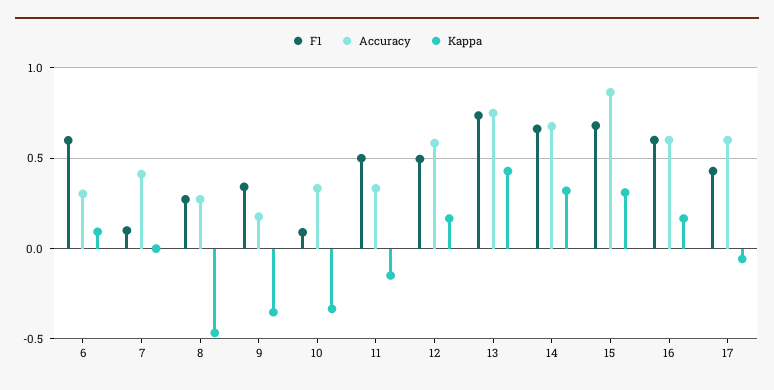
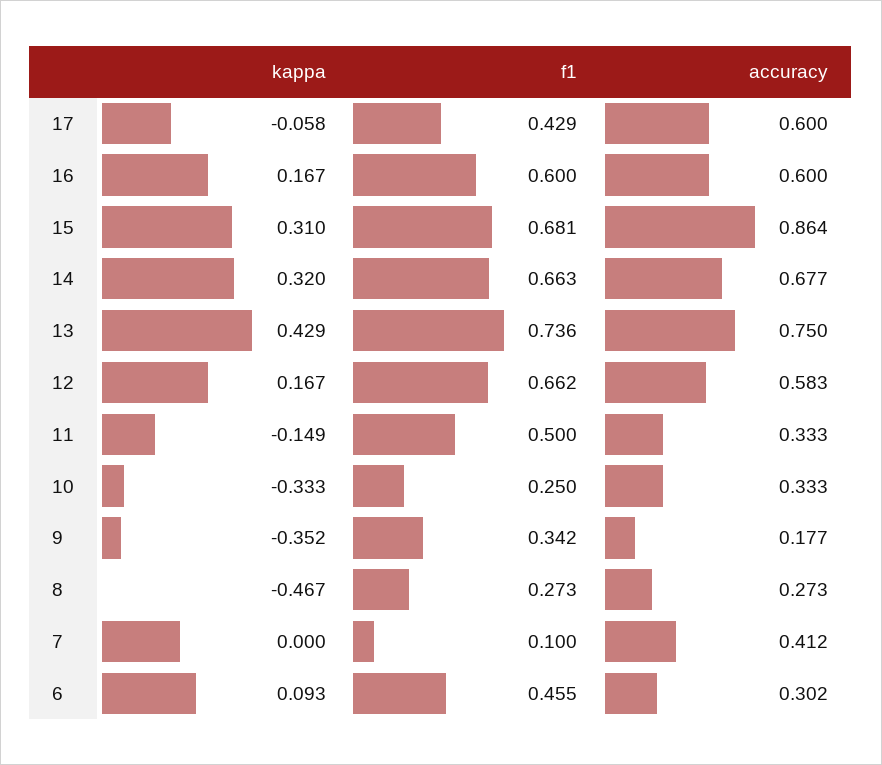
  {
    "F1": {
-     "6": 0.6,
+     "6": 0.455,
      "7": 0.1,
      "8": 0.273,
      "9": 0.342,
-     "10": 0.1,
+     "10": 0.25,
      "11": 0.5,
-     "12": 0.5,
+     "12": 0.662,
      "13": 0.736,
      "14": 0.663,
      "15": 0.681,
      "16": 0.6,
      "17": 0.429
    },
    "Accuracy": {
      "6": 0.302,
      "7": 0.412,
      "8": 0.273,
      "9": 0.177,
      "10": 0.333,
      "11": 0.333,
      "12": 0.583,
      "13": 0.75,
      "14": 0.677,
      "15": 0.864,
      "16": 0.6,
      "17": 0.6
    },
    "Kappa": {
      "6": 0.093,
      "7": 0,
      "8": -0.467,
      "9": -0.352,
      "10": -0.333,
      "11": -0.149,
      "12": 0.167,
      "13": 0.429,
      "14": 0.32,
      "15": 0.31,
      "16": 0.167,
      "17": -0.058
    }
  }

